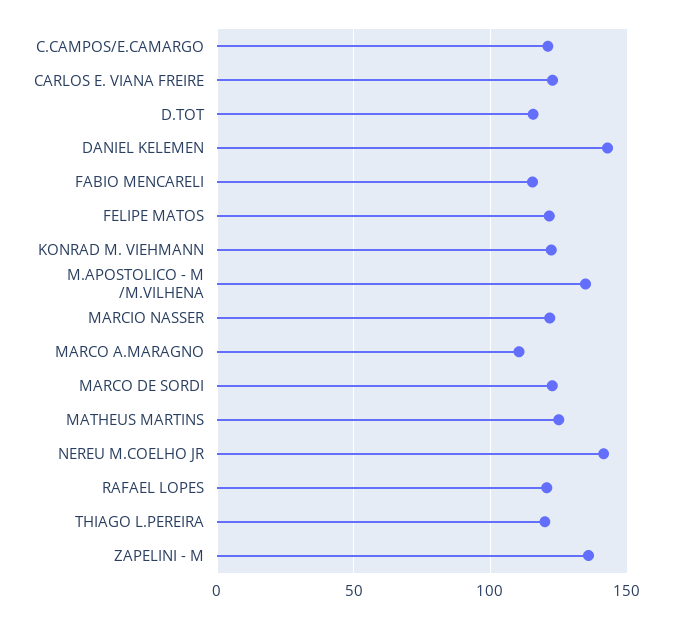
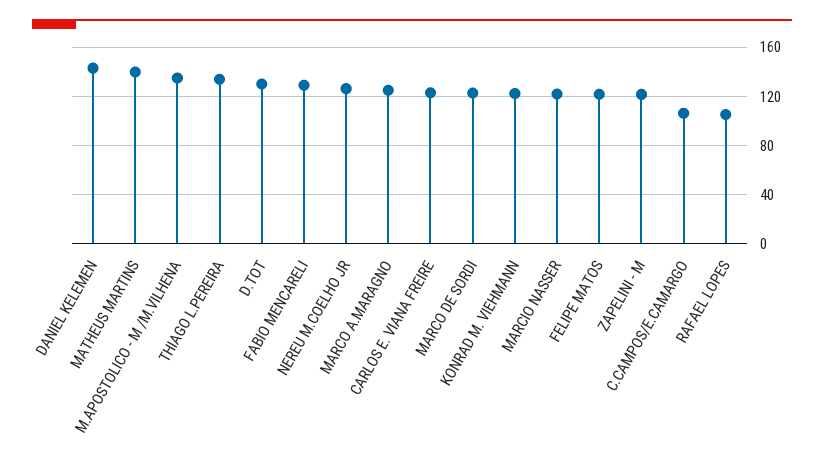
  {
-   "C.CAMPOS/E.CAMARGO": 120,
+   "C.CAMPOS/E.CAMARGO": 105,
    "CARLOS E. VIANA FREIRE": 125,
-   "D.TOT": 115,
+   "D.TOT": 130,
    "DANIEL KELEMEN": 145,
-   "FABIO MENCARELI": 115,
+   "FABIO MENCARELI": 130,
    "FELIPE MATOS": 120,
    "KONRAD M. VIEHMANN": 120,
    "M.APOSTOLICO - M /M.VILHENA": 135,
    "MARCIO NASSER": 120,
-   "MARCO A.MARAGNO": 110,
+   "MARCO A.MARAGNO": 125,
    "MARCO DE SORDI": 125,
-   "MATHEUS MARTINS": 125,
+   "MATHEUS MARTINS": 140,
-   "NEREU M.COELHO JR": 140,
+   "NEREU M.COELHO JR": 125,
-   "RAFAEL LOPES": 120,
+   "RAFAEL LOPES": 105,
-   "THIAGO L.PEREIRA": 120,
+   "THIAGO L.PEREIRA": 135,
-   "ZAPELINI - M": 135
+   "ZAPELINI - M": 120
  }

